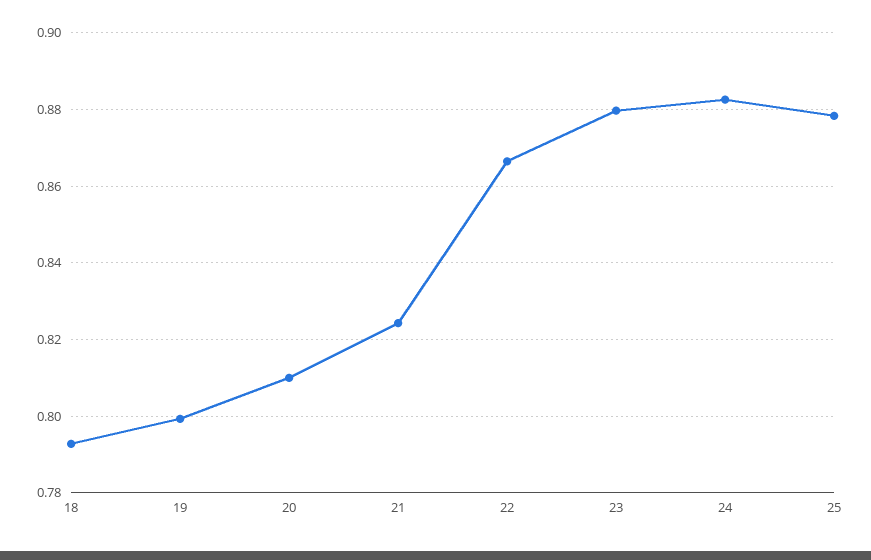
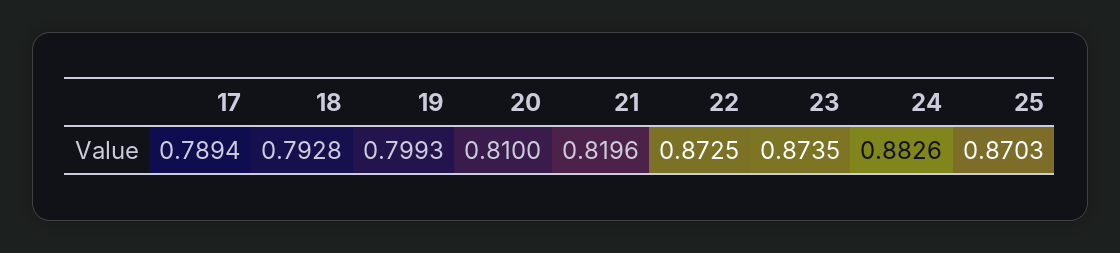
  {
    "18": 0.7928,
    "19": 0.7993,
    "20": 0.81,
-   "21": 0.824,
+   "21": 0.8196,
-   "22": 0.866,
+   "22": 0.8725,
-   "23": 0.88,
+   "23": 0.8735,
    "24": 0.8826,
-   "25": 0.878
+   "25": 0.8703,
+   "17": 0.7894
  }

